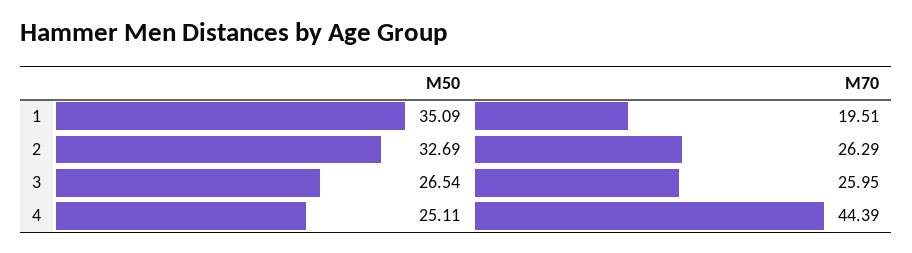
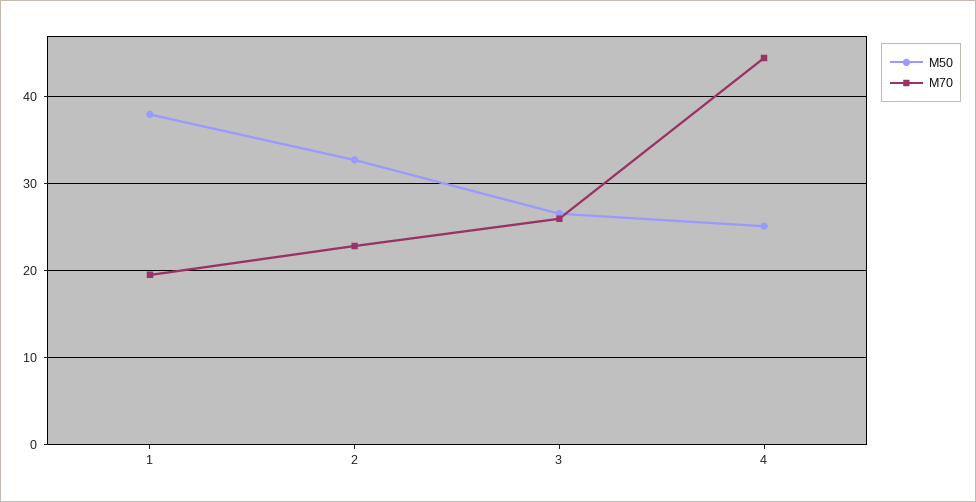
  {
    "M50": {
-     "1": 35.09,
+     "1": 38,
      "2": 32.69,
      "3": 26.54,
      "4": 25.11
    },
    "M70": {
      "1": 19.51,
-     "2": 26.29,
+     "2": 23,
      "3": 25.95,
      "4": 44.39
    }
  }

